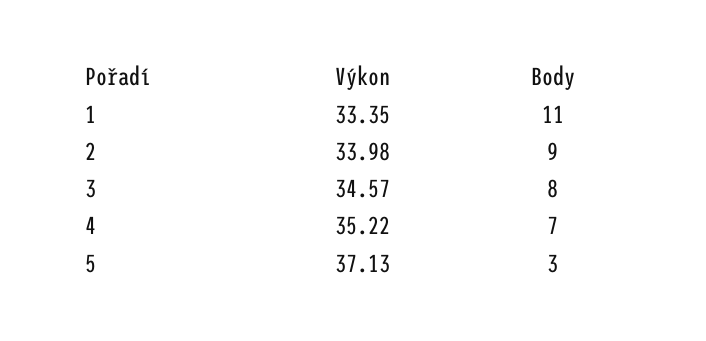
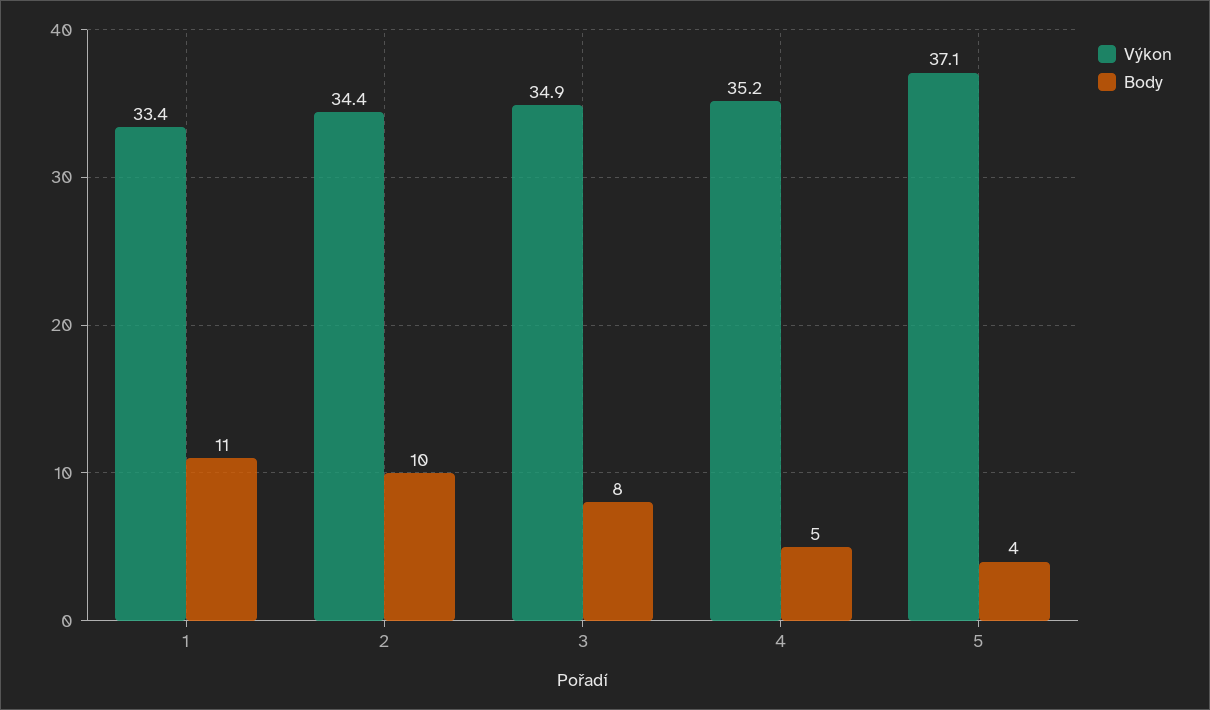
  {
    "Výkon": {
      "1": 33.35,
-     "2": 33.98,
+     "2": 34.4,
-     "3": 34.57,
+     "3": 34.9,
      "4": 35.22,
      "5": 37.13
    },
    "Body": {
      "1": 11,
-     "2": 9,
+     "2": 10,
      "3": 8,
-     "4": 7,
+     "4": 5,
-     "5": 3
+     "5": 4
    }
  }

